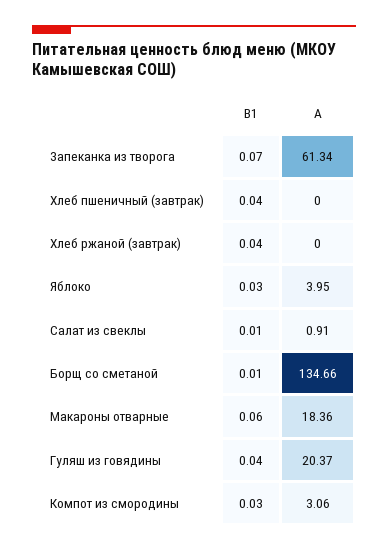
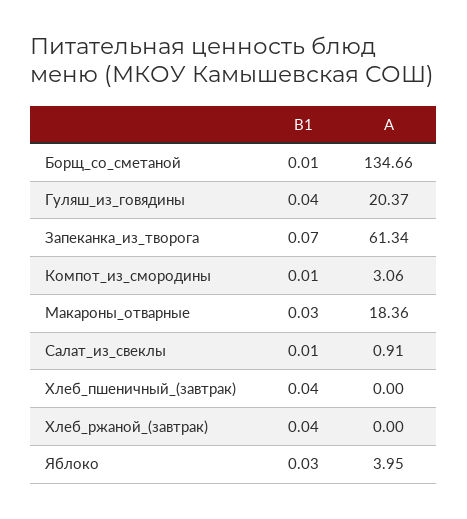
  {
    "B1": {
      "Запеканка из творога": 0.07,
      "Хлеб пшеничный (завтрак)": 0.04,
      "Хлеб ржаной (завтрак)": 0.04,
      "Яблоко": 0.03,
      "Салат из свеклы": 0.01,
      "Борщ со сметаной": 0.01,
-     "Макароны отварные": 0.06,
+     "Макароны отварные": 0.03,
      "Гуляш из говядины": 0.04,
-     "Компот из смородины": 0.03
+     "Компот из смородины": 0.01
    },
    "A": {
      "Запеканка из творога": 61.34,
      "Хлеб пшеничный (завтрак)": 0,
      "Хлеб ржаной (завтрак)": 0,
      "Яблоко": 3.95,
      "Салат из свеклы": 0.91,
      "Борщ со сметаной": 134.66,
      "Макароны отварные": 18.36,
      "Гуляш из говядины": 20.37,
      "Компот из смородины": 3.06
    }
  }

